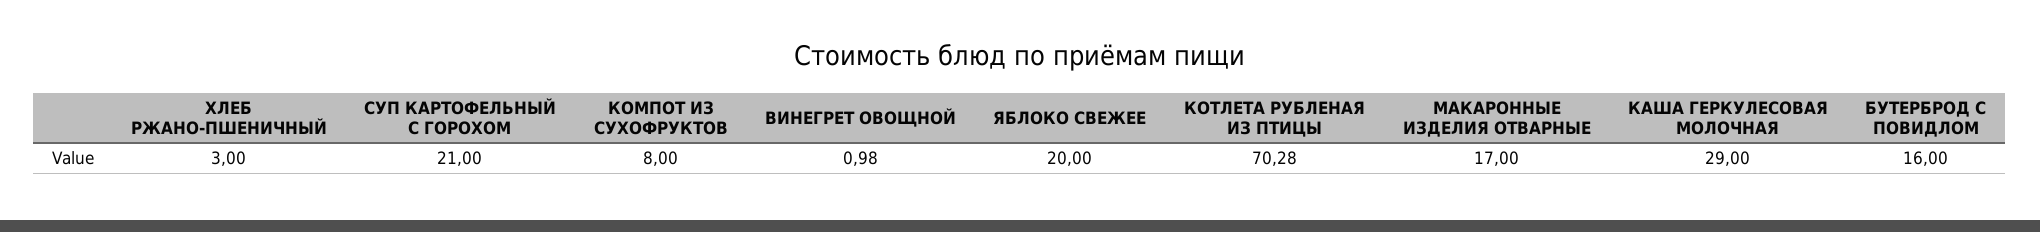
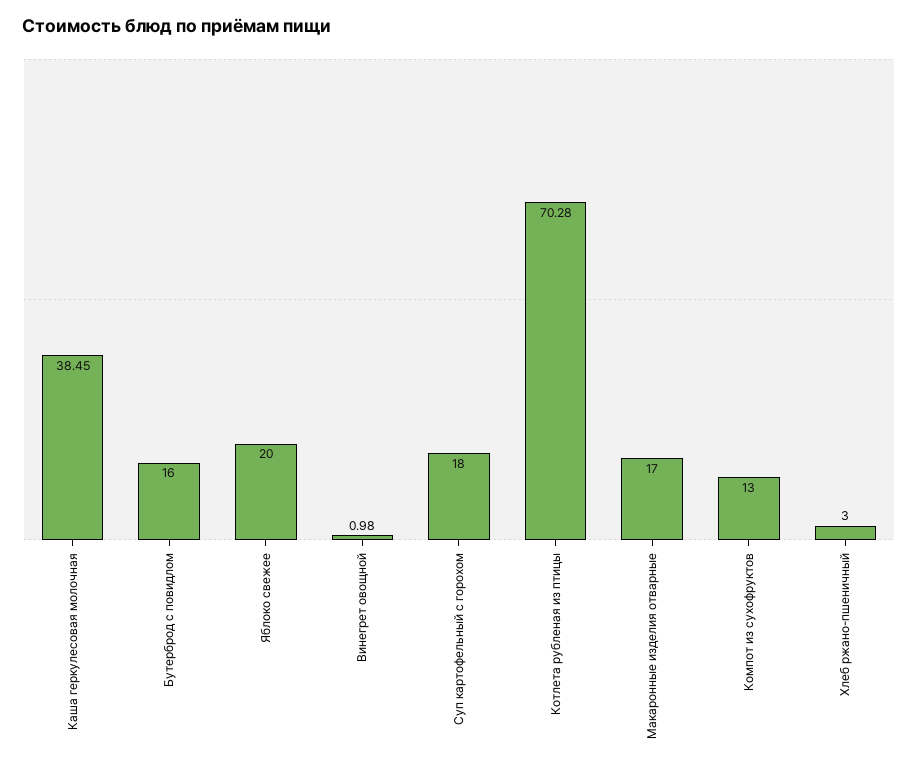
  {
    "ХЛЕБ РЖАНО-ПШЕНИЧНЫЙ": 3,
-   "СУП КАРТОФЕЛЬНЫЙ С ГОРОХОМ": 21,
+   "СУП КАРТОФЕЛЬНЫЙ С ГОРОХОМ": 18,
-   "КОМПОТ ИЗ СУХОФРУКТОВ": 8,
+   "КОМПОТ ИЗ СУХОФРУКТОВ": 13,
    "ВИНЕГРЕТ ОВОЩНОЙ": 0.98,
    "ЯБЛОКО СВЕЖЕЕ": 20,
    "КОТЛЕТА РУБЛЕНАЯ ИЗ ПТИЦЫ": 70.28,
    "МАКАРОННЫЕ ИЗДЕЛИЯ ОТВАРНЫЕ": 17,
-   "КАША ГЕРКУЛЕСОВАЯ МОЛОЧНАЯ": 29,
+   "КАША ГЕРКУЛЕСОВАЯ МОЛОЧНАЯ": 38.45,
    "БУТЕРБРОД С ПОВИДЛОМ": 16
  }

